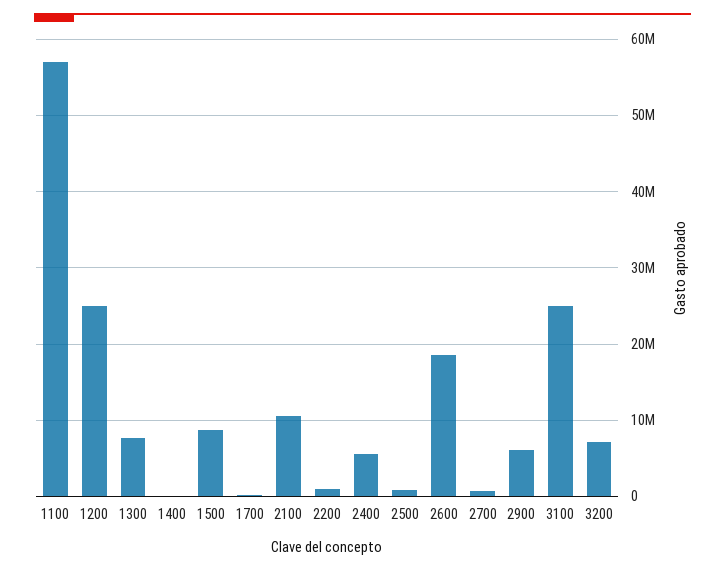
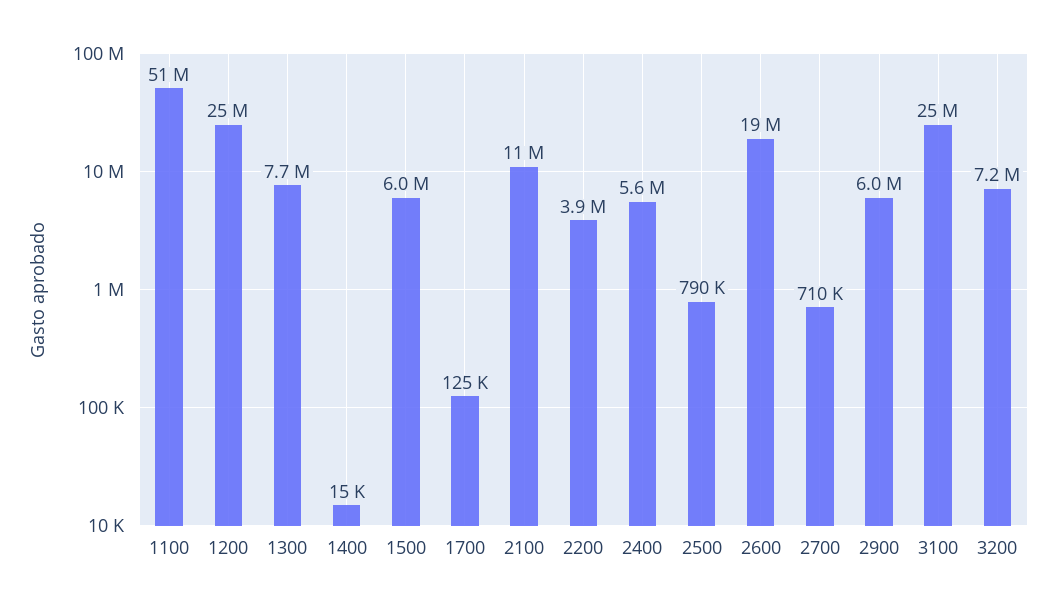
  {
-   "1100": 57000000,
+   "1100": 51000000,
    "1200": 25000000,
    "1300": 7700000,
    "1400": 15000,
-   "1500": 9000000,
+   "1500": 6000000,
    "1700": 125000,
    "2100": 11000000,
-   "2200": 1000000,
+   "2200": 3900000,
    "2400": 5600000,
    "2500": 790000,
    "2600": 19000000,
    "2700": 710000,
    "2900": 6000000,
    "3100": 25000000,
    "3200": 7200000
  }

